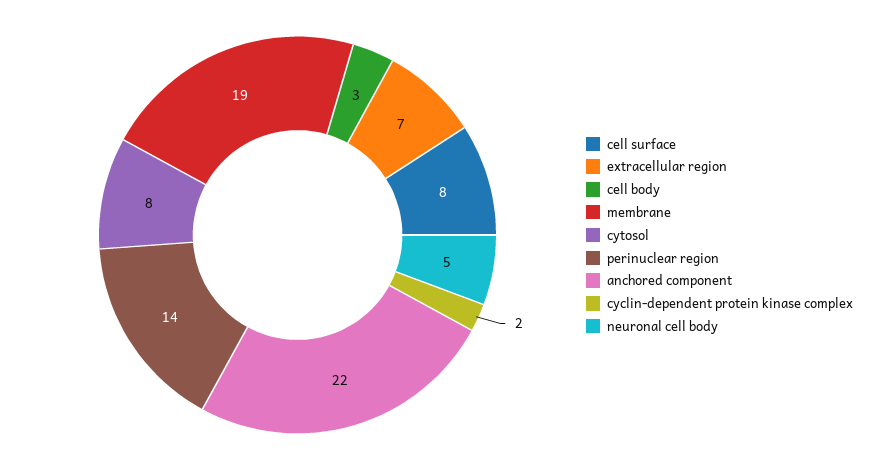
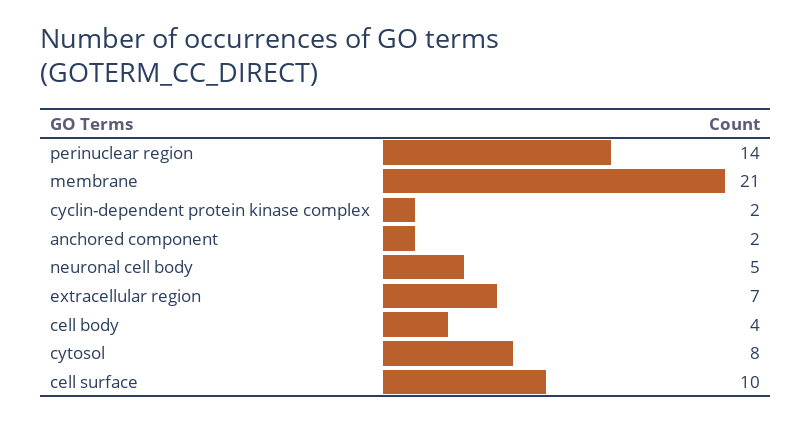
  {
-   "cell surface": 8,
+   "cell surface": 10,
    "extracellular region": 7,
-   "cell body": 3,
+   "cell body": 4,
-   "membrane": 19,
+   "membrane": 21,
    "cytosol": 8,
    "perinuclear region": 14,
-   "anchored component": 22,
+   "anchored component": 2,
    "cyclin-dependent protein kinase complex": 2,
    "neuronal cell body": 5
  }

